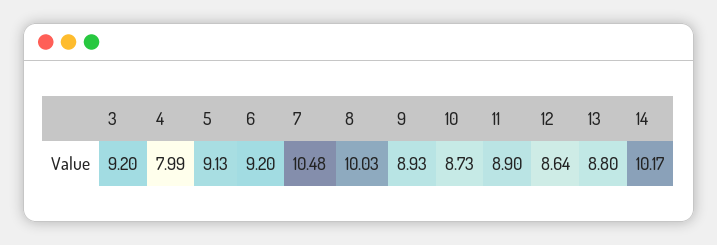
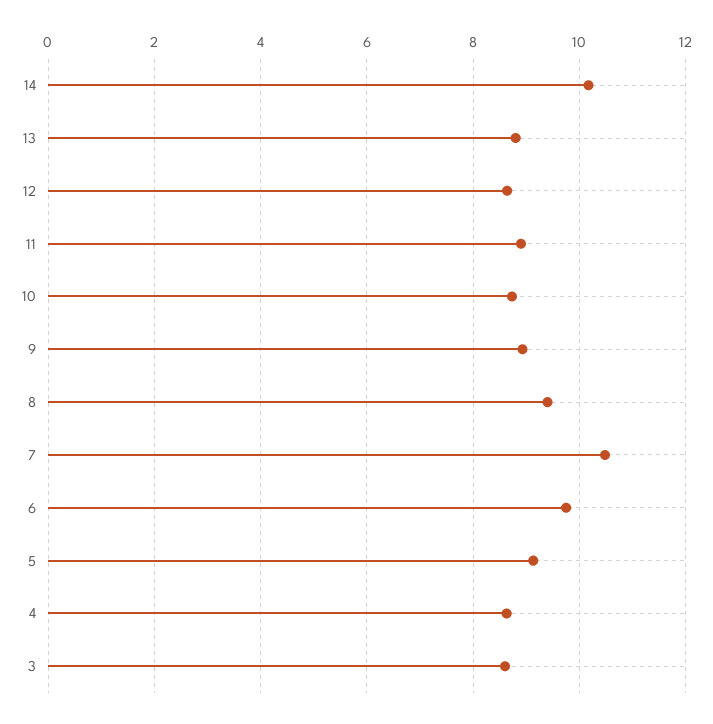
  {
-   "3": 9.2,
+   "3": 8.6,
-   "4": 7.99,
+   "4": 8.6,
    "5": 9.13,
-   "6": 9.2,
+   "6": 9.8,
    "7": 10.48,
-   "8": 10.03,
+   "8": 9.4,
    "9": 8.93,
    "10": 8.73,
    "11": 8.9,
    "12": 8.64,
    "13": 8.8,
    "14": 10.17
  }

